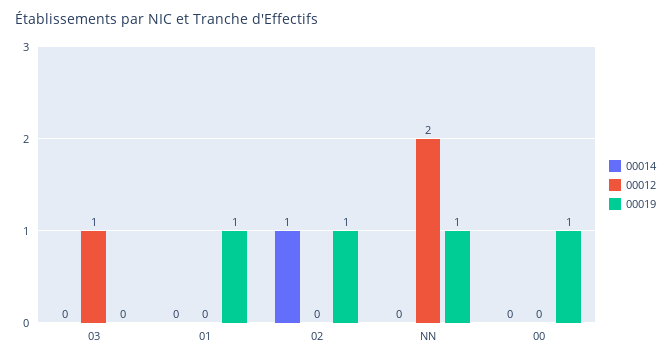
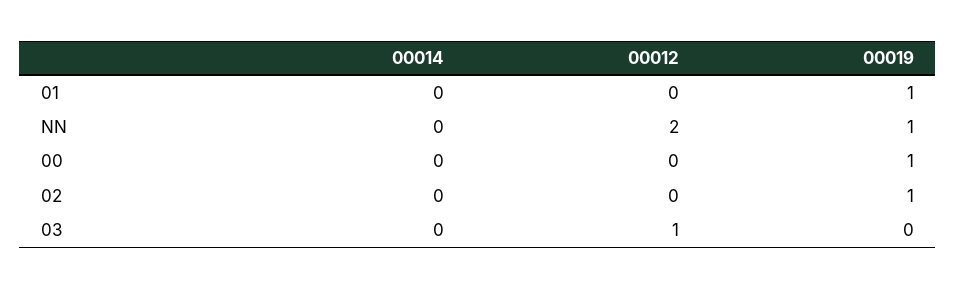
  {
    "00014": {
      "03": 0,
      "01": 0,
-     "02": 1,
+     "02": 0,
      "NN": 0,
      "00": 0
    },
    "00012": {
      "03": 1,
      "01": 0,
      "02": 0,
      "NN": 2,
      "00": 0
    },
    "00019": {
      "03": 0,
      "01": 1,
      "02": 1,
      "NN": 1,
      "00": 1
    }
  }

